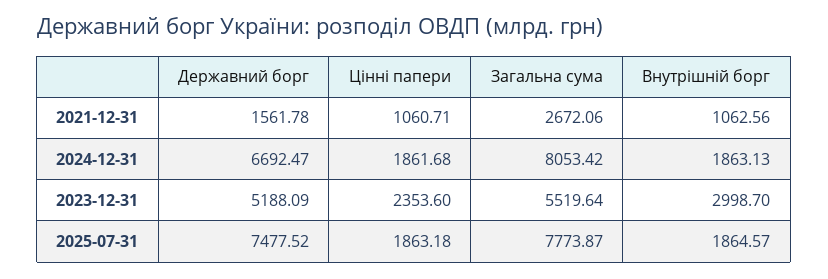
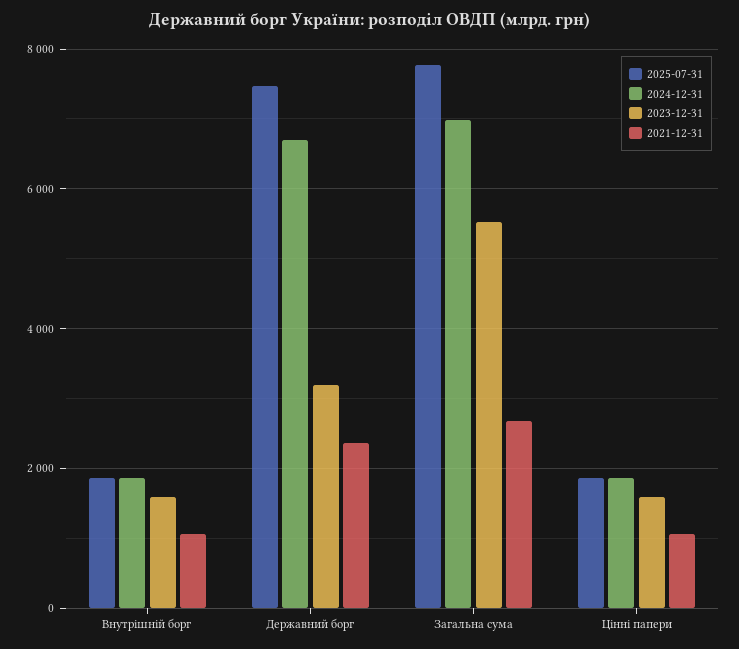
  {
    "2021-12-31": {
-     "Державний борг": 1561.78,
+     "Державний борг": 2400,
      "Цінні папери": 1060.71,
      "Загальна сума": 2672.06,
      "Внутрішній борг": 1062.56
    },
    "2024-12-31": {
      "Державний борг": 6692.47,
      "Цінні папери": 1861.68,
-     "Загальна сума": 8053.42,
+     "Загальна сума": 7000,
      "Внутрішній борг": 1863.13
    },
    "2023-12-31": {
-     "Державний борг": 5188.09,
+     "Державний борг": 3200,
-     "Цінні папери": 2353.6,
+     "Цінні папери": 1600,
      "Загальна сума": 5519.64,
-     "Внутрішній борг": 2998.7
+     "Внутрішній борг": 1600
    },
    "2025-07-31": {
      "Державний борг": 7477.52,
      "Цінні папери": 1863.18,
      "Загальна сума": 7773.87,
      "Внутрішній борг": 1864.57
    }
  }

